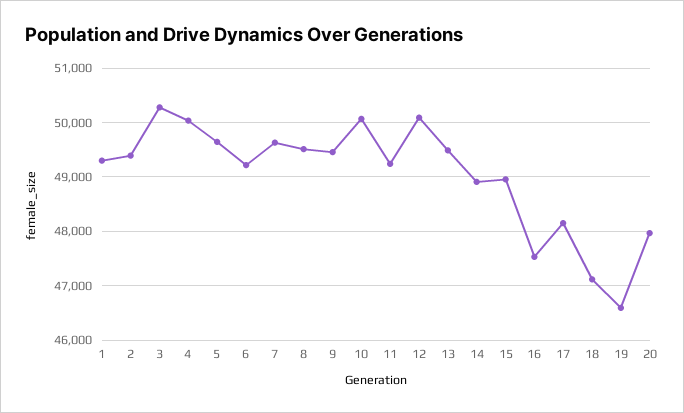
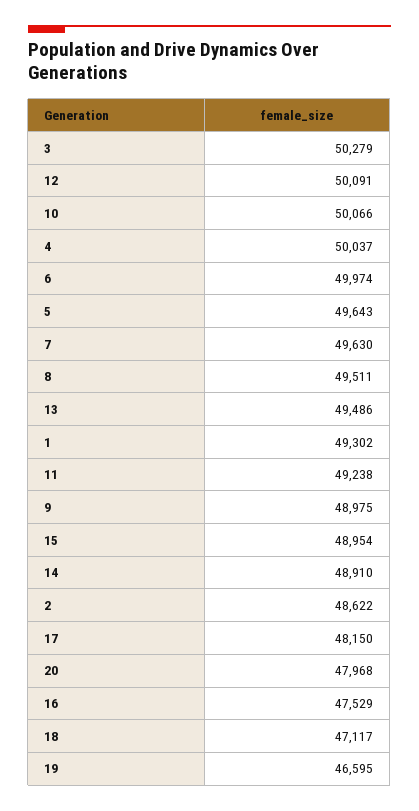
  {
    "1": 49302,
-   "2": 49400,
+   "2": 48622,
    "3": 50279,
    "4": 50037,
    "5": 49643,
-   "6": 49200,
+   "6": 49974,
    "7": 49630,
    "8": 49511,
-   "9": 49400,
+   "9": 48975,
    "10": 50066,
    "11": 49238,
    "12": 50091,
    "13": 49486,
    "14": 48910,
    "15": 48954,
    "16": 47529,
    "17": 48150,
    "18": 47117,
    "19": 46595,
    "20": 47968
  }

